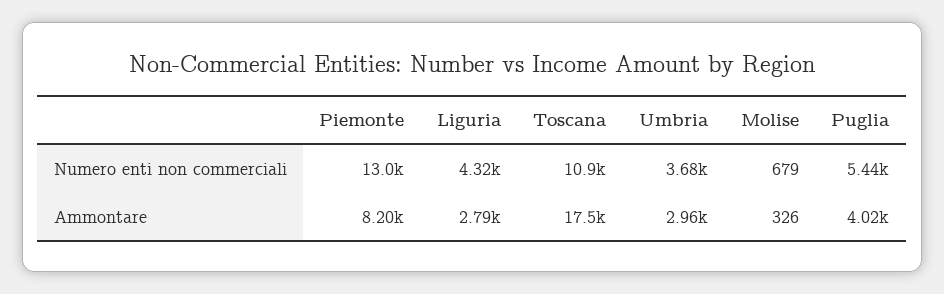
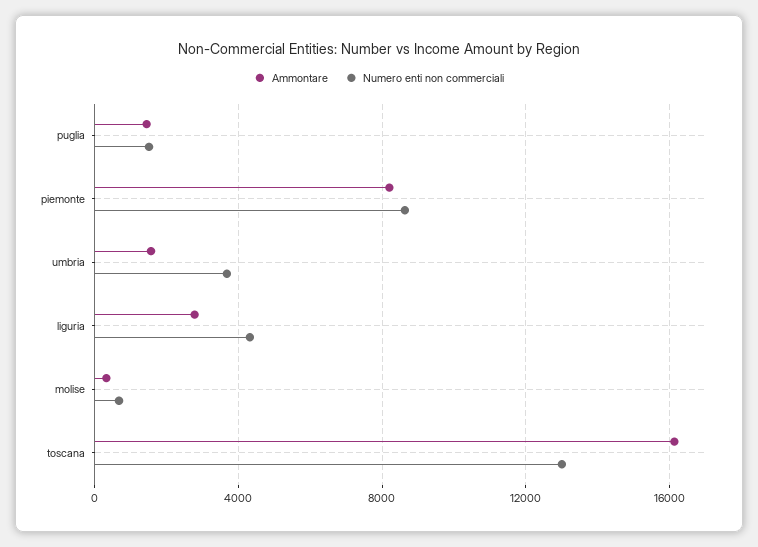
  {
    "Numero enti non commerciali": {
-     "Piemonte": 13000,
+     "Piemonte": 8500,
      "Liguria": 4320,
-     "Toscana": 10900,
+     "Toscana": 13000,
      "Umbria": 3680,
      "Molise": 679,
-     "Puglia": 5440
+     "Puglia": 1500
    },
    "Ammontare": {
      "Piemonte": 8200,
      "Liguria": 2790,
-     "Toscana": 17500,
+     "Toscana": 16000,
-     "Umbria": 2960,
+     "Umbria": 1500,
      "Molise": 326,
-     "Puglia": 4020
+     "Puglia": 1500
    }
  }

